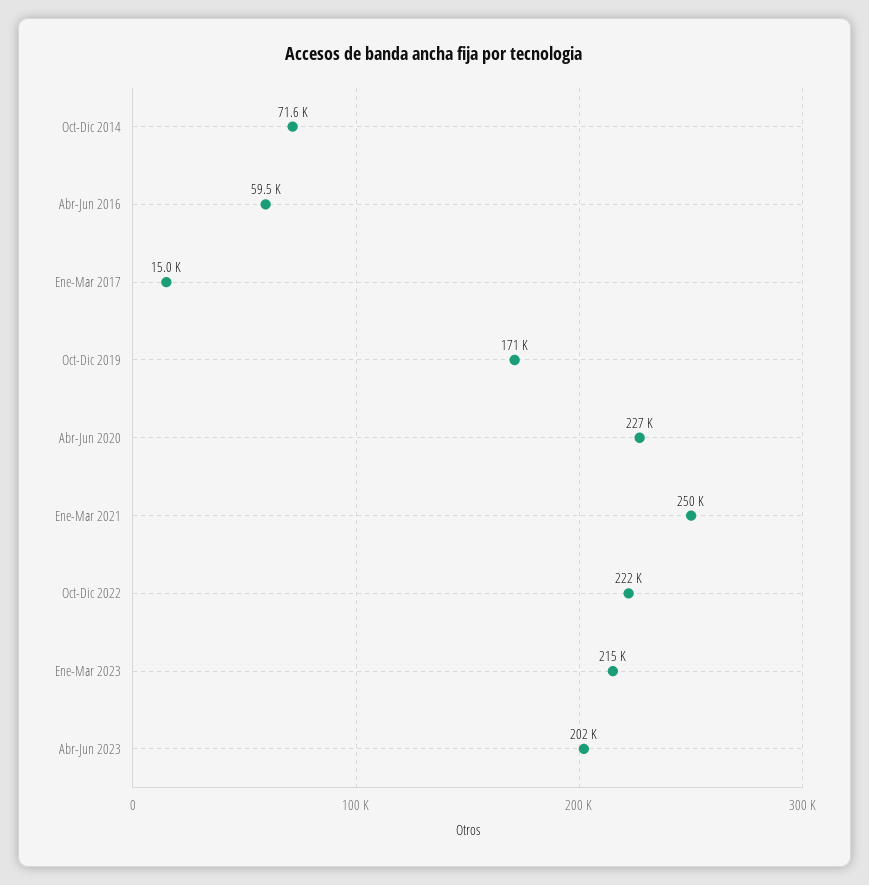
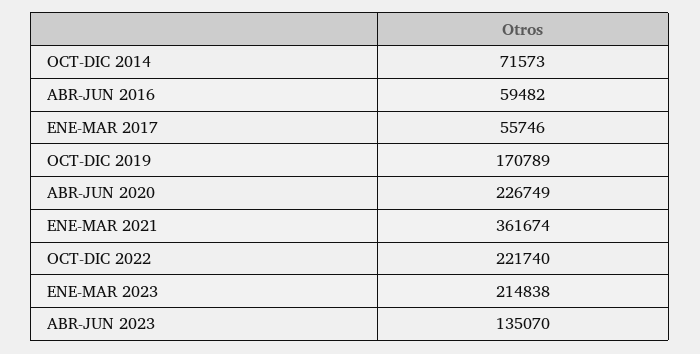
  {
    "Oct-Dic 2014": 71573,
    "Abr-Jun 2016": 59482,
-   "Ene-Mar 2017": 15000,
+   "Ene-Mar 2017": 55746,
    "Oct-Dic 2019": 170789,
    "Abr-Jun 2020": 226749,
-   "Ene-Mar 2021": 250000,
+   "Ene-Mar 2021": 361674,
    "Oct-Dic 2022": 221740,
    "Ene-Mar 2023": 214838,
-   "Abr-Jun 2023": 202000
+   "Abr-Jun 2023": 135070
  }

